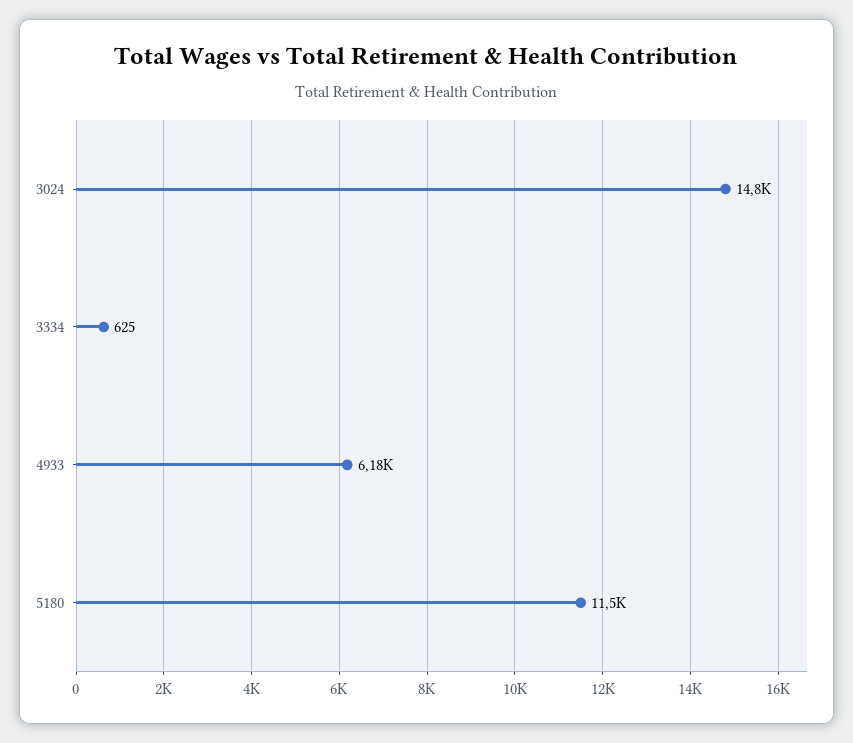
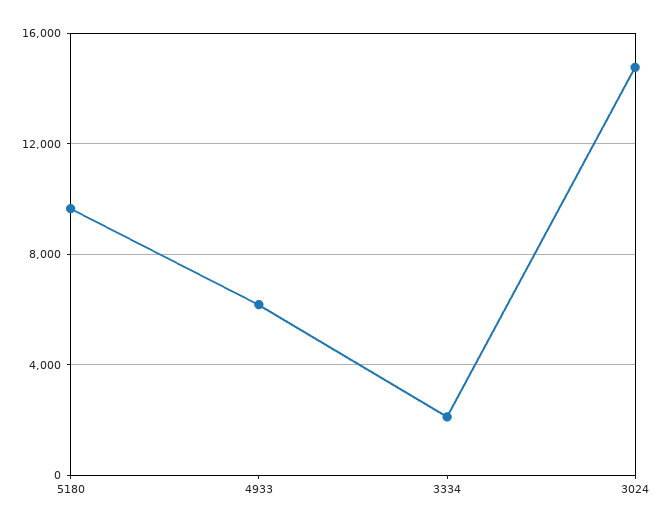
  {
    "3024": 14800,
-   "3334": 625,
+   "3334": 2000,
    "4933": 6180,
-   "5180": 11500
+   "5180": 9500
  }

